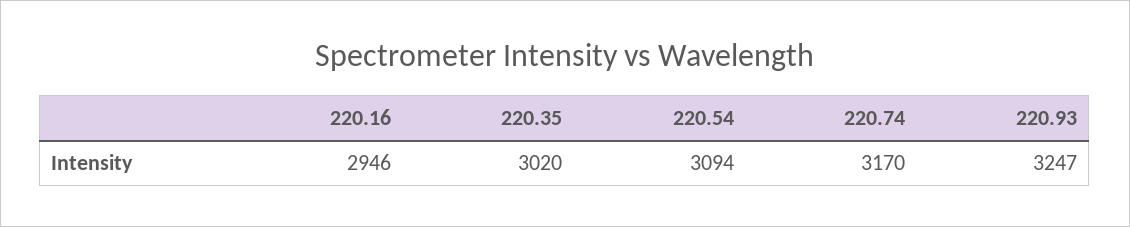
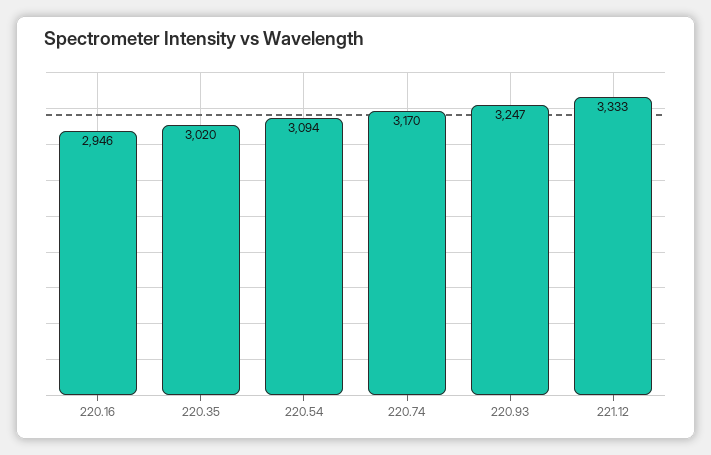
  {
    "220.16": 2946,
    "220.35": 3020,
    "220.54": 3094,
    "220.74": 3170,
-   "220.93": 3247
+   "220.93": 3247,
+   "221.12": 3333
  }

